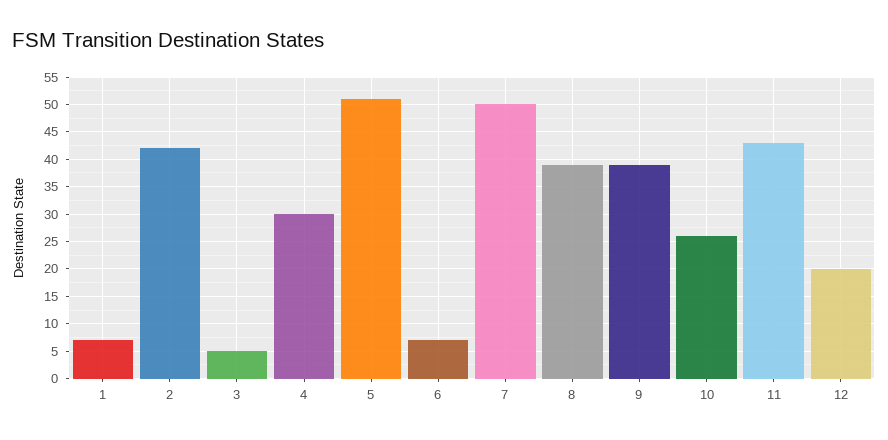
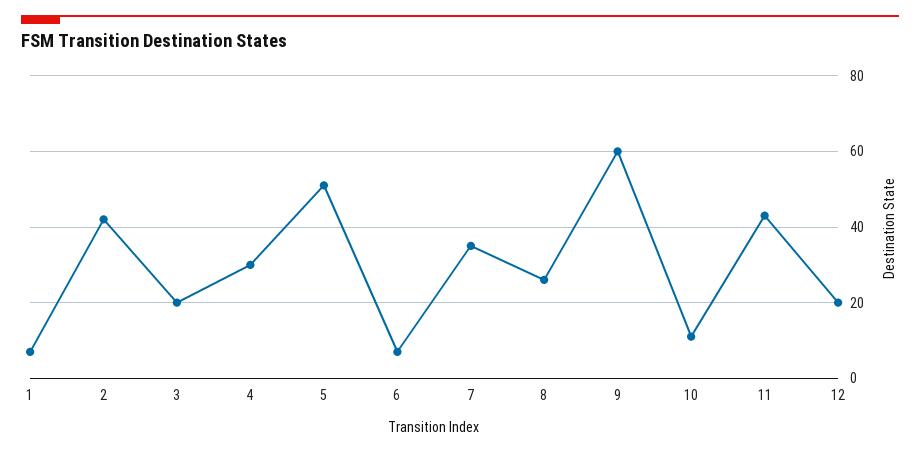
  {
    "1": 5,
    "2": 40,
-   "3": 5,
+   "3": 20,
    "4": 30,
    "5": 50,
    "6": 5,
-   "7": 50,
+   "7": 35,
-   "8": 40,
+   "8": 25,
-   "9": 40,
+   "9": 60,
-   "10": 25,
+   "10": 10,
    "11": 45,
    "12": 20
  }

